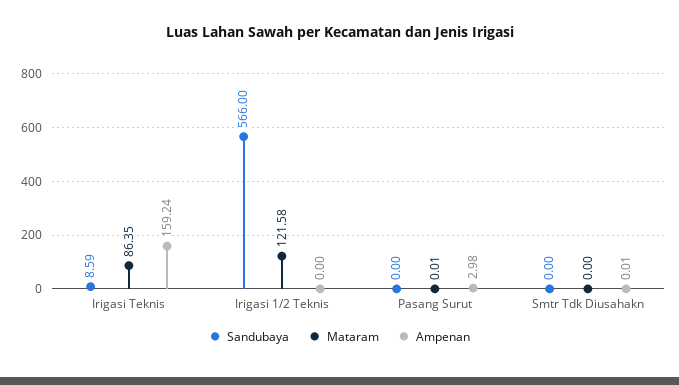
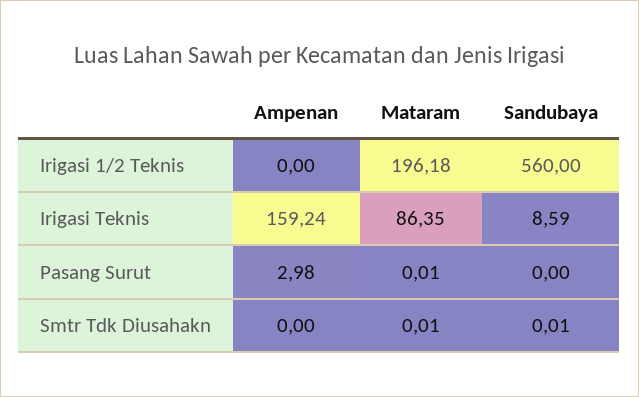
  {
    "Sandubaya": {
      "Irigasi Teknis": 8.59,
-     "Irigasi 1/2 Teknis": 566,
+     "Irigasi 1/2 Teknis": 560,
      "Pasang Surut": 0,
-     "Smtr Tdk Diusahakn": 0
+     "Smtr Tdk Diusahakn": 0.01
    },
    "Mataram": {
      "Irigasi Teknis": 86.35,
-     "Irigasi 1/2 Teknis": 121.58,
+     "Irigasi 1/2 Teknis": 196.18,
      "Pasang Surut": 0.01,
-     "Smtr Tdk Diusahakn": 0
+     "Smtr Tdk Diusahakn": 0.01
    },
    "Ampenan": {
      "Irigasi Teknis": 159.24,
      "Irigasi 1/2 Teknis": 0,
      "Pasang Surut": 2.98,
-     "Smtr Tdk Diusahakn": 0.01
+     "Smtr Tdk Diusahakn": 0
    }
  }

